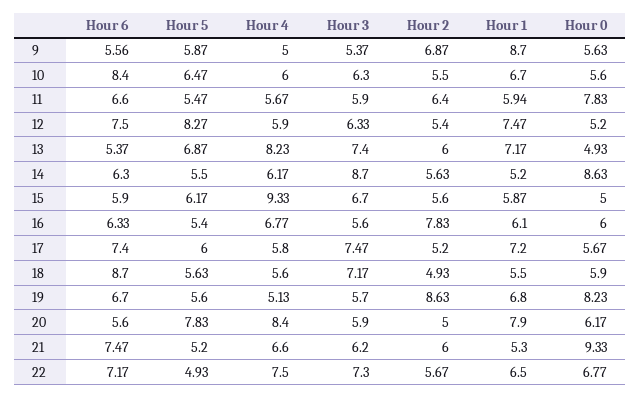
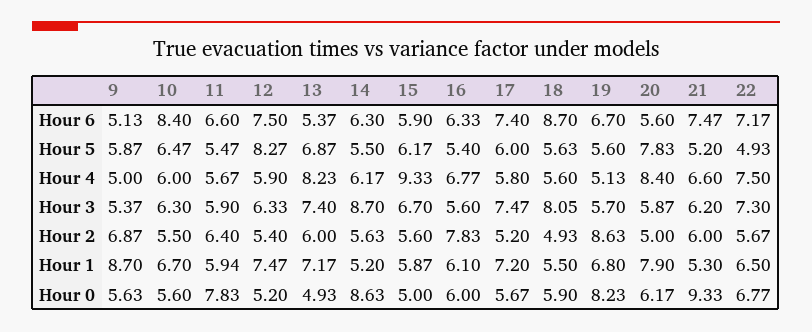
  {
    "Hour 6": {
-     "9": 5.56,
+     "9": 5.13,
      "10": 8.4,
      "11": 6.6,
      "12": 7.5,
      "13": 5.37,
      "14": 6.3,
      "15": 5.9,
      "16": 6.33,
      "17": 7.4,
      "18": 8.7,
      "19": 6.7,
      "20": 5.6,
      "21": 7.47,
      "22": 7.17
    },
    "Hour 5": {
      "9": 5.87,
      "10": 6.47,
      "11": 5.47,
      "12": 8.27,
      "13": 6.87,
      "14": 5.5,
      "15": 6.17,
      "16": 5.4,
      "17": 6,
      "18": 5.63,
      "19": 5.6,
      "20": 7.83,
      "21": 5.2,
      "22": 4.93
    },
    "Hour 4": {
      "9": 5,
      "10": 6,
      "11": 5.67,
      "12": 5.9,
      "13": 8.23,
      "14": 6.17,
      "15": 9.33,
      "16": 6.77,
      "17": 5.8,
      "18": 5.6,
      "19": 5.13,
      "20": 8.4,
      "21": 6.6,
      "22": 7.5
    },
    "Hour 3": {
      "9": 5.37,
      "10": 6.3,
      "11": 5.9,
      "12": 6.33,
      "13": 7.4,
      "14": 8.7,
      "15": 6.7,
      "16": 5.6,
      "17": 7.47,
-     "18": 7.17,
+     "18": 8.05,
      "19": 5.7,
-     "20": 5.9,
+     "20": 5.87,
      "21": 6.2,
      "22": 7.3
    },
    "Hour 2": {
      "9": 6.87,
      "10": 5.5,
      "11": 6.4,
      "12": 5.4,
      "13": 6,
      "14": 5.63,
      "15": 5.6,
      "16": 7.83,
      "17": 5.2,
      "18": 4.93,
      "19": 8.63,
      "20": 5,
      "21": 6,
      "22": 5.67
    },
    "Hour 1": {
      "9": 8.7,
      "10": 6.7,
      "11": 5.94,
      "12": 7.47,
      "13": 7.17,
      "14": 5.2,
      "15": 5.87,
      "16": 6.1,
      "17": 7.2,
      "18": 5.5,
      "19": 6.8,
      "20": 7.9,
      "21": 5.3,
      "22": 6.5
    },
    "Hour 0": {
      "9": 5.63,
      "10": 5.6,
      "11": 7.83,
      "12": 5.2,
      "13": 4.93,
      "14": 8.63,
      "15": 5,
      "16": 6,
      "17": 5.67,
      "18": 5.9,
      "19": 8.23,
      "20": 6.17,
      "21": 9.33,
      "22": 6.77
    }
  }

